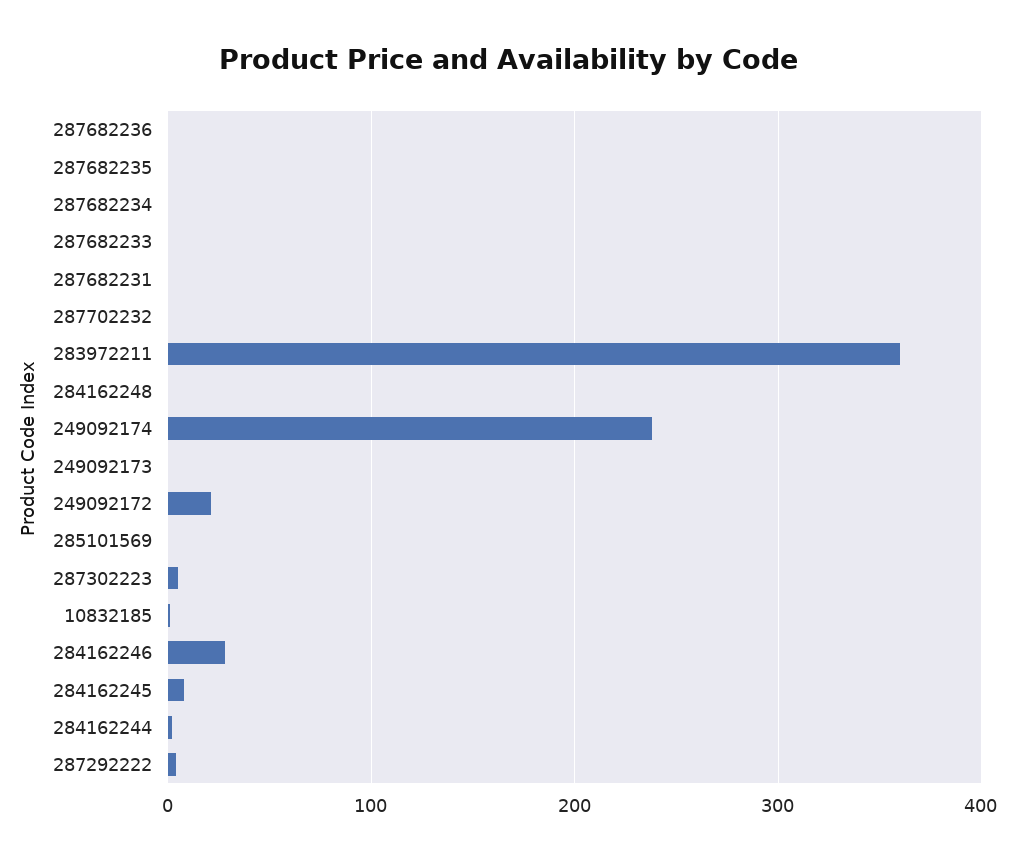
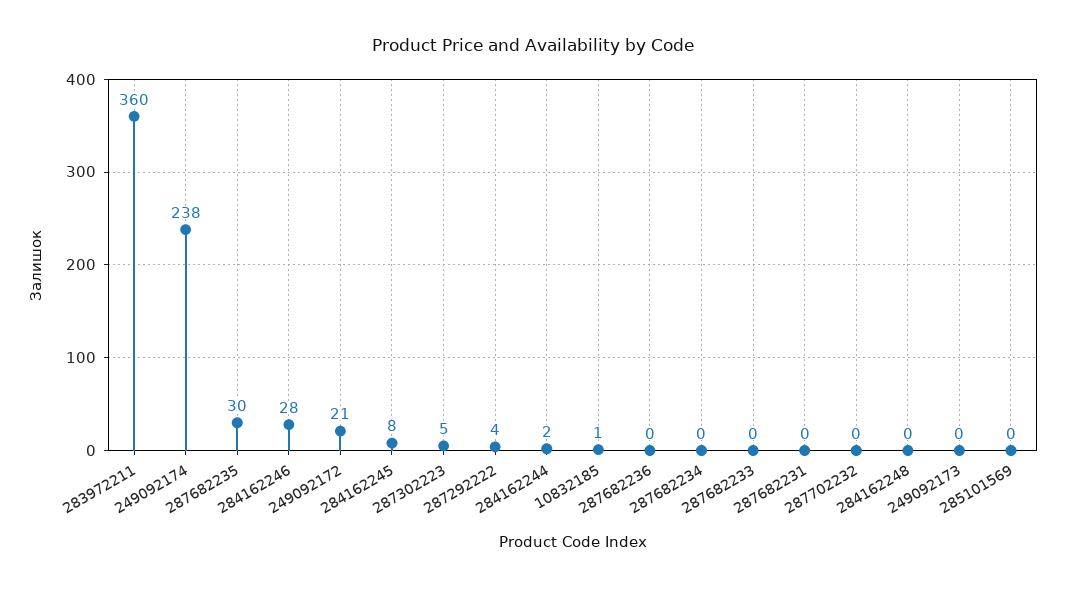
  {
    "287682236": 0,
-   "287682235": 0,
+   "287682235": 30,
    "287682234": 0,
    "287682233": 0,
    "287682231": 0,
    "287702232": 0,
    "283972211": 360,
    "284162248": 0,
    "249092174": 238,
    "249092173": 0,
    "249092172": 21,
    "285101569": 0,
    "287302223": 5,
    "10832185": 1,
    "284162246": 28,
    "284162245": 8,
    "284162244": 2,
    "287292222": 4
  }

